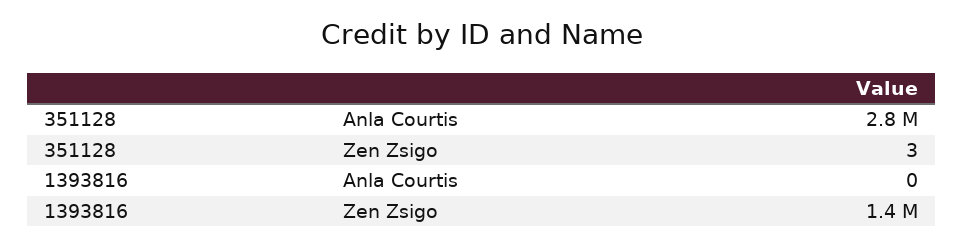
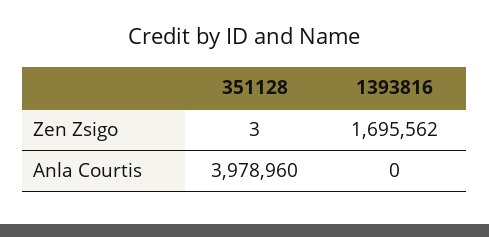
  {
    "351128": {
-     "Anla Courtis": 2800000,
+     "Anla Courtis": 3978960,
      "Zen Zsigo": 3
    },
    "1393816": {
      "Anla Courtis": 0,
-     "Zen Zsigo": 1400000
+     "Zen Zsigo": 1695562
    }
  }

